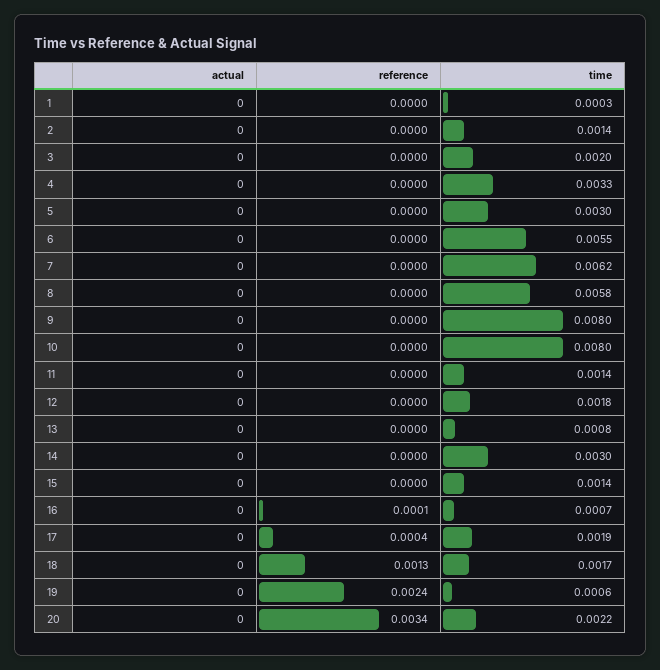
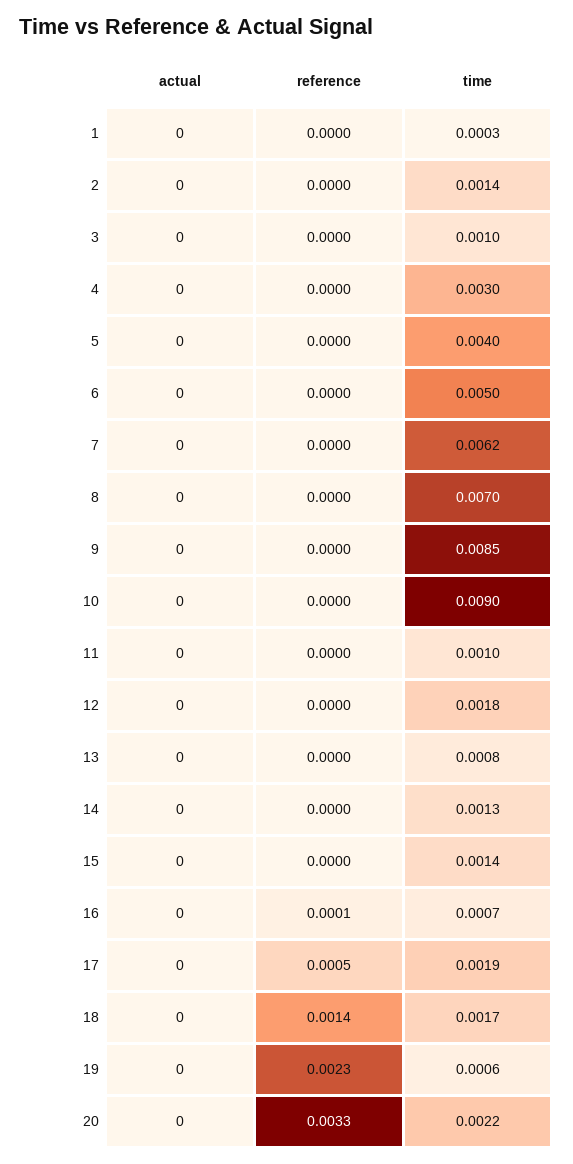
  {
    "actual": {
      "1": 0,
      "2": 0,
      "3": 0,
      "4": 0,
      "5": 0,
      "6": 0,
      "7": 0,
      "8": 0,
      "9": 0,
      "10": 0,
      "11": 0,
      "12": 0,
      "13": 0,
      "14": 0,
      "15": 0,
      "16": 0,
      "17": 0,
      "18": 0,
      "19": 0,
      "20": 0
    },
    "reference": {
      "1": 0,
      "2": 0,
      "3": 0,
      "4": 0,
      "5": 0,
      "6": 0,
      "7": 0,
      "8": 0,
      "9": 0,
      "10": 0,
      "11": 0,
      "12": 0,
      "13": 0,
      "14": 0,
      "15": 0,
      "16": 0.0001,
-     "17": 0.0004,
+     "17": 0.0005,
-     "18": 0.0013,
+     "18": 0.0014,
-     "19": 0.0024,
+     "19": 0.0023,
-     "20": 0.0034
+     "20": 0.0033
    },
    "time": {
      "1": 0.0003,
      "2": 0.0014,
-     "3": 0.002,
+     "3": 0.001,
-     "4": 0.0033,
+     "4": 0.003,
-     "5": 0.003,
+     "5": 0.004,
-     "6": 0.0055,
+     "6": 0.005,
      "7": 0.0062,
-     "8": 0.0058,
+     "8": 0.007,
-     "9": 0.008,
+     "9": 0.0085,
-     "10": 0.008,
+     "10": 0.009,
-     "11": 0.0014,
+     "11": 0.001,
      "12": 0.0018,
      "13": 0.0008,
-     "14": 0.003,
+     "14": 0.0013,
      "15": 0.0014,
      "16": 0.0007,
      "17": 0.0019,
      "18": 0.0017,
      "19": 0.0006,
      "20": 0.0022
    }
  }

